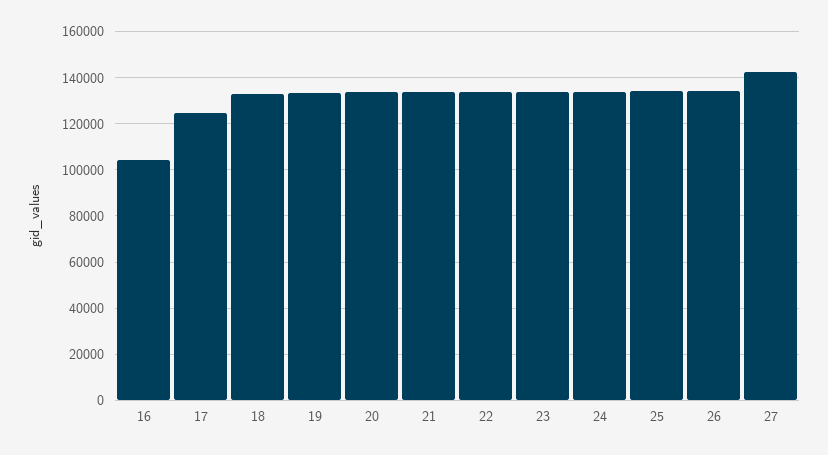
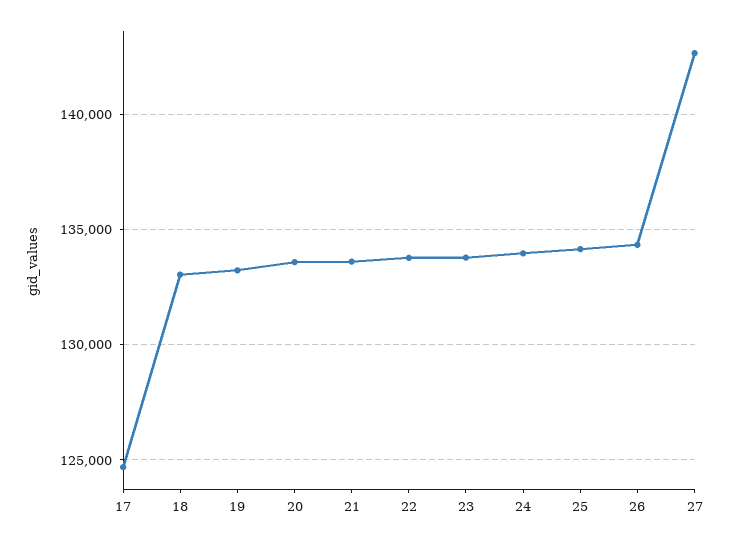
  {
-   "16": 105000,
    "17": 124500,
    "18": 133000,
    "19": 133000,
    "20": 133500,
    "21": 133500,
    "22": 134000,
    "23": 134000,
    "24": 134000,
    "25": 134000,
    "26": 134500,
    "27": 142500
  }

